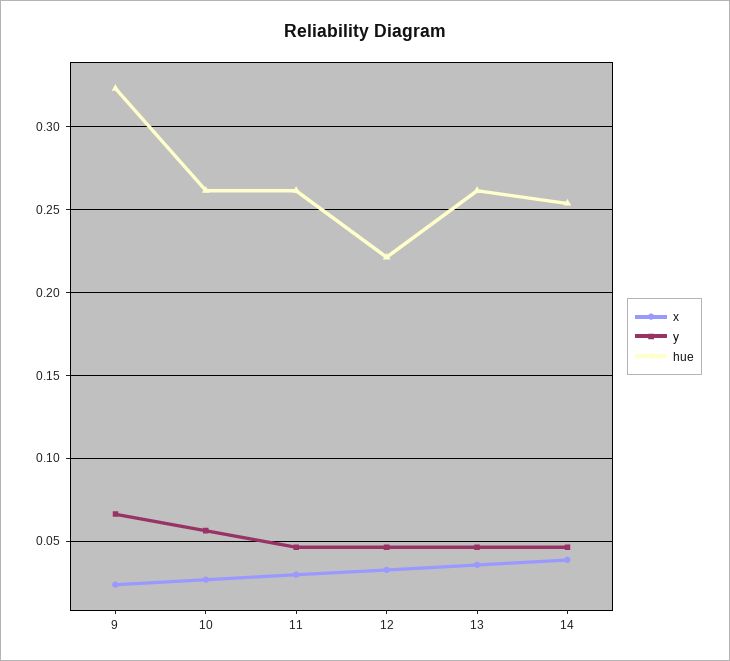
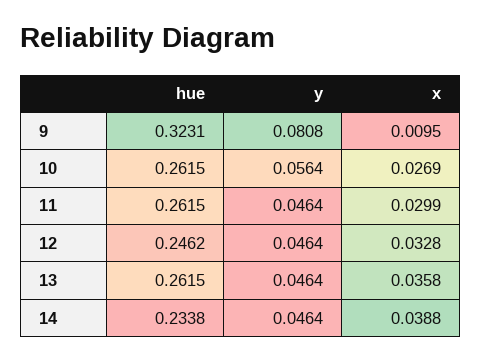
  {
    "x": {
-     "9": 0.025,
+     "9": 0.0095,
      "10": 0.0269,
      "11": 0.0299,
      "12": 0.0328,
      "13": 0.0358,
      "14": 0.0388
    },
    "y": {
-     "9": 0.065,
+     "9": 0.0808,
      "10": 0.0564,
      "11": 0.0464,
      "12": 0.0464,
      "13": 0.0464,
      "14": 0.0464
    },
    "hue": {
      "9": 0.3231,
      "10": 0.2615,
      "11": 0.2615,
-     "12": 0.22,
+     "12": 0.2462,
      "13": 0.2615,
-     "14": 0.255
+     "14": 0.2338
    }
  }

